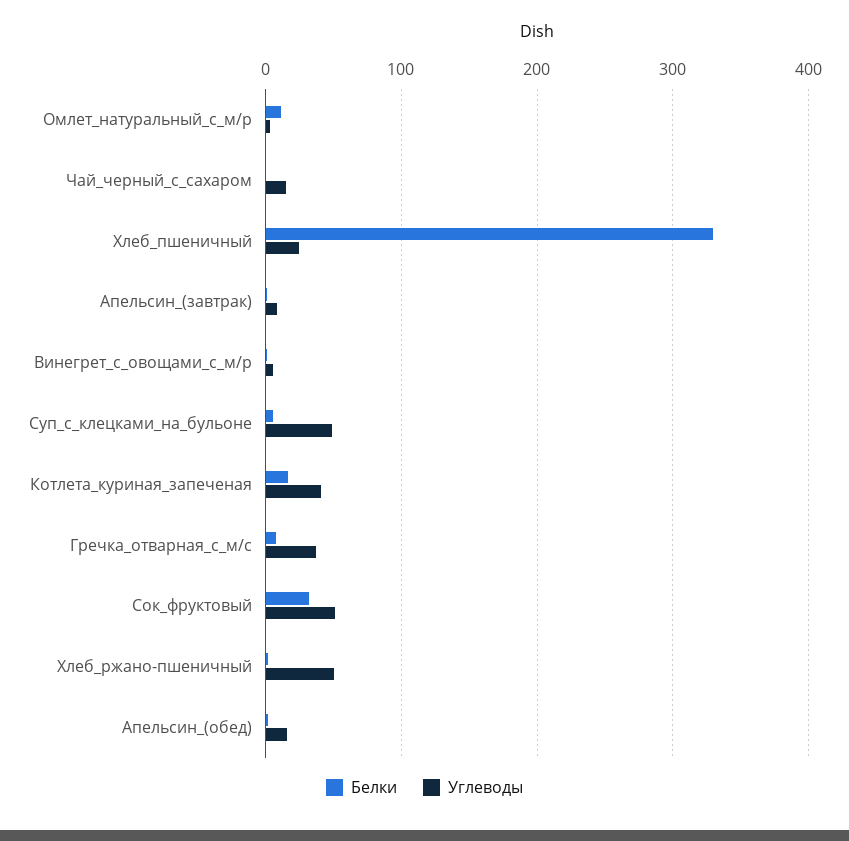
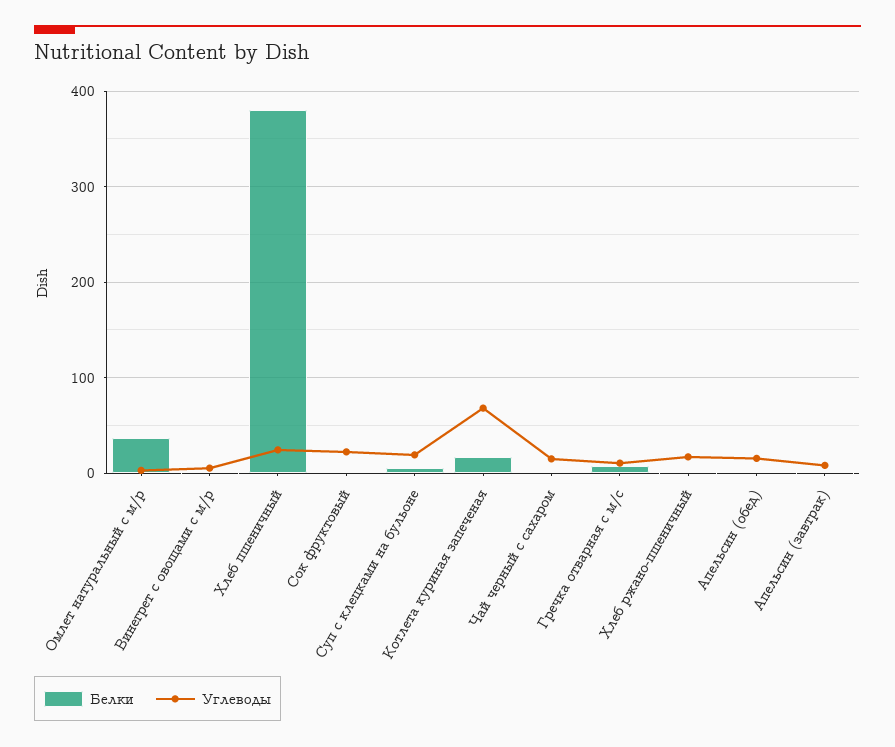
  {
    "Белки": {
-     "Омлет_натуральный_с_м/р": 10,
+     "Омлет_натуральный_с_м/р": 40,
      "Чай_черный_с_сахаром": 0,
-     "Хлеб_пшеничный": 330,
+     "Хлеб_пшеничный": 380,
      "Апельсин_(завтрак)": 0,
      "Винегрет_с_овощами_с_м/р": 0,
      "Суп_с_клецками_на_бульоне": 10,
      "Котлета_куриная_запеченая": 20,
      "Гречка_отварная_с_м/с": 10,
-     "Сок_фруктовый": 30,
+     "Сок_фруктовый": 0,
      "Хлеб_ржано-пшеничный": 0,
      "Апельсин_(обед)": 0
    },
    "Углеводы": {
      "Омлет_натуральный_с_м/р": 0,
      "Чай_черный_с_сахаром": 20,
      "Хлеб_пшеничный": 20,
      "Апельсин_(завтрак)": 10,
      "Винегрет_с_овощами_с_м/р": 10,
-     "Суп_с_клецками_на_бульоне": 50,
+     "Суп_с_клецками_на_бульоне": 20,
-     "Котлета_куриная_запеченая": 40,
+     "Котлета_куриная_запеченая": 70,
-     "Гречка_отварная_с_м/с": 40,
+     "Гречка_отварная_с_м/с": 10,
-     "Сок_фруктовый": 50,
+     "Сок_фруктовый": 20,
-     "Хлеб_ржано-пшеничный": 50,
+     "Хлеб_ржано-пшеничный": 20,
      "Апельсин_(обед)": 20
    }
  }

